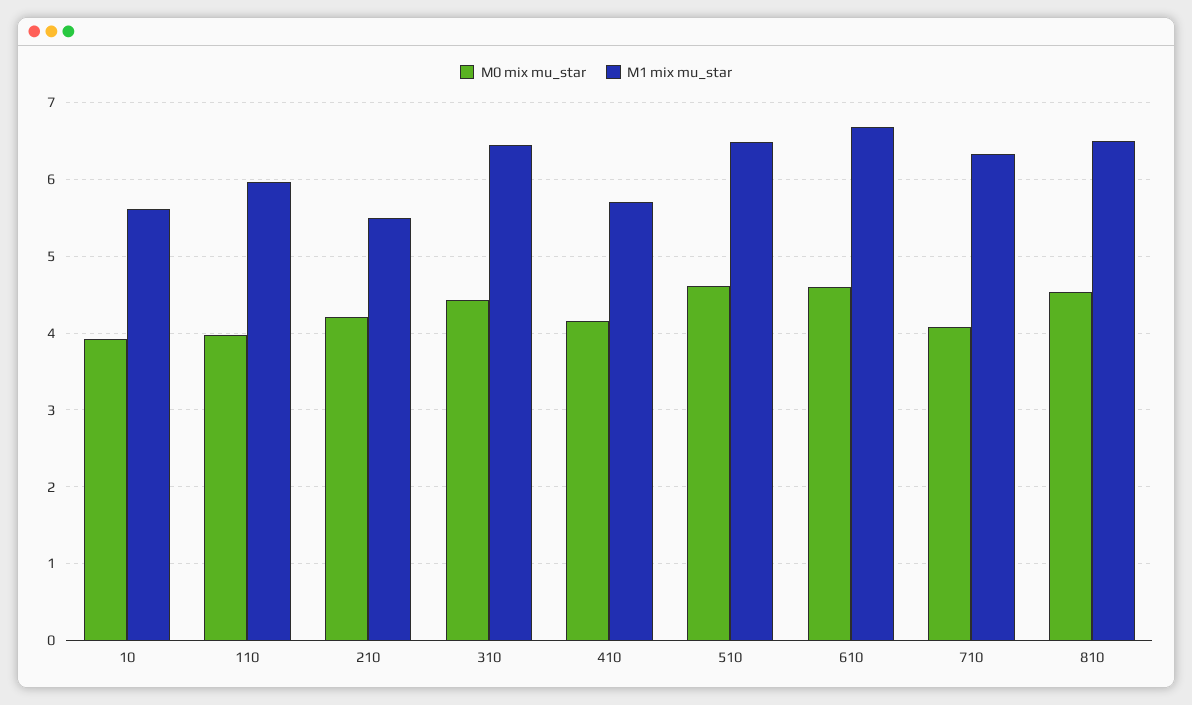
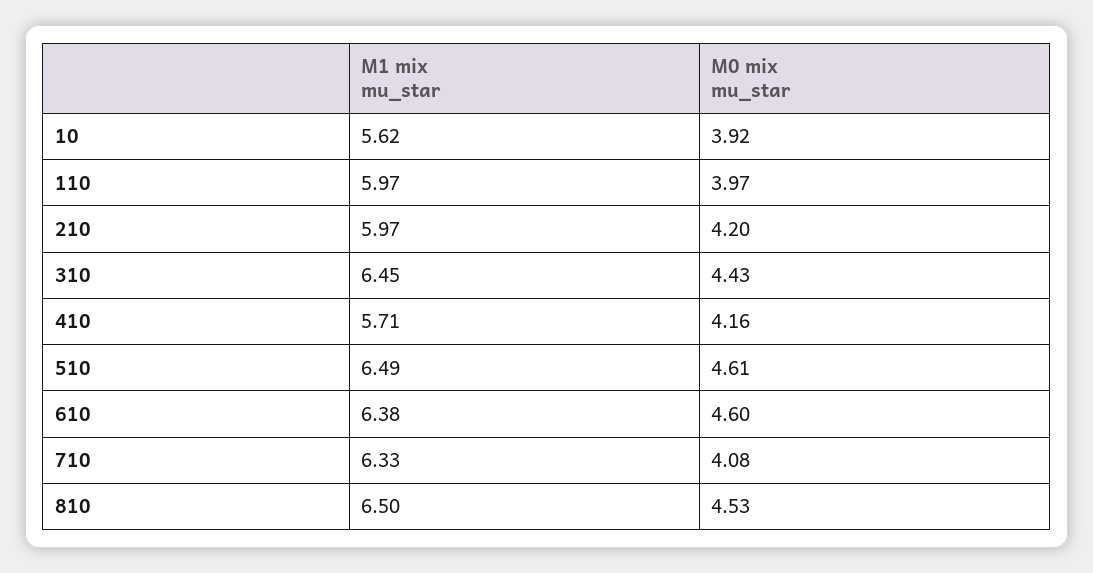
  {
    "M0 mix mu_star": {
      "10": 3.92,
      "110": 3.97,
      "210": 4.2,
      "310": 4.43,
      "410": 4.16,
      "510": 4.61,
      "610": 4.6,
      "710": 4.08,
      "810": 4.53
    },
    "M1 mix mu_star": {
      "10": 5.62,
      "110": 5.97,
-     "210": 5.5,
+     "210": 5.97,
      "310": 6.45,
      "410": 5.71,
      "510": 6.49,
-     "610": 6.7,
+     "610": 6.38,
      "710": 6.33,
      "810": 6.5
    }
  }

